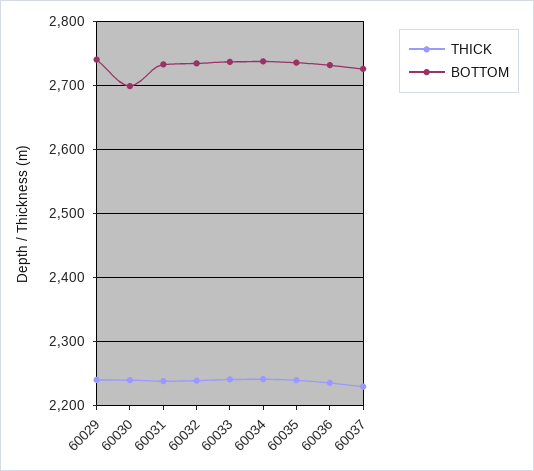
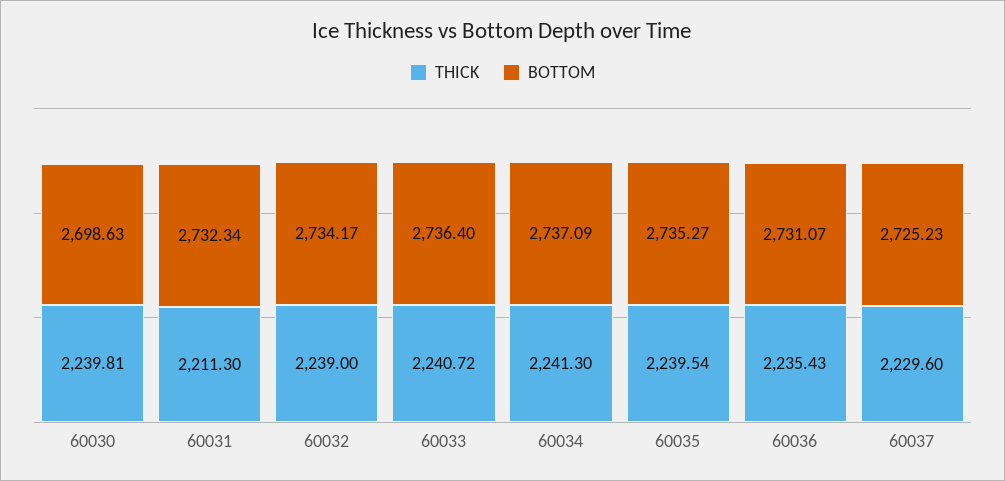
  {
    "THICK": {
-     "60029": 2240,
      "60030": 2239.81,
-     "60031": 2240,
+     "60031": 2211.3,
      "60032": 2239,
      "60033": 2240.72,
      "60034": 2241.3,
      "60035": 2239.54,
      "60036": 2235.43,
      "60037": 2229.6
    },
    "BOTTOM": {
-     "60029": 2740,
      "60030": 2698.63,
      "60031": 2732.34,
      "60032": 2734.17,
      "60033": 2736.4,
      "60034": 2737.09,
      "60035": 2735.27,
      "60036": 2731.07,
      "60037": 2725.23
    }
  }

